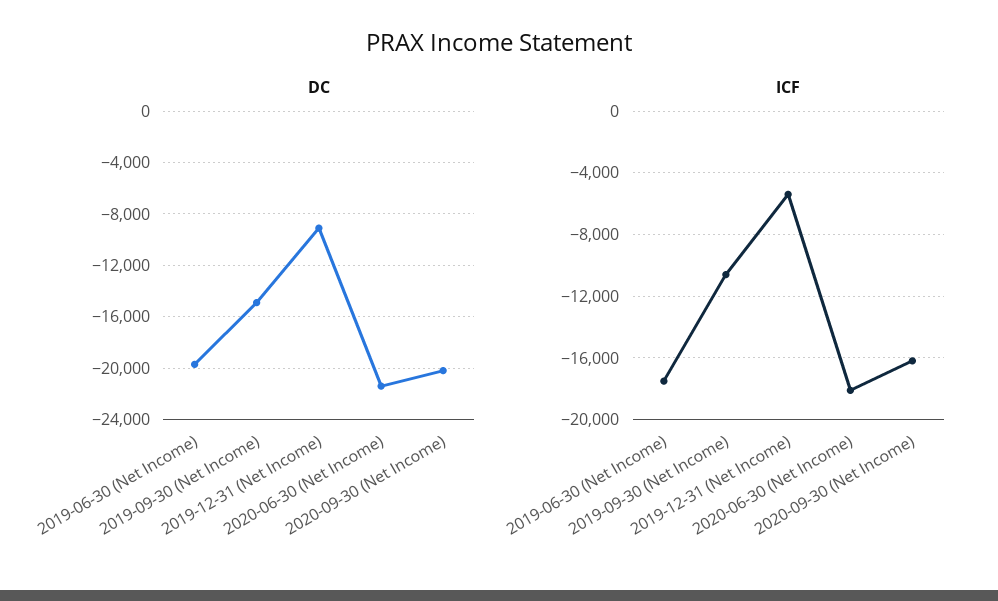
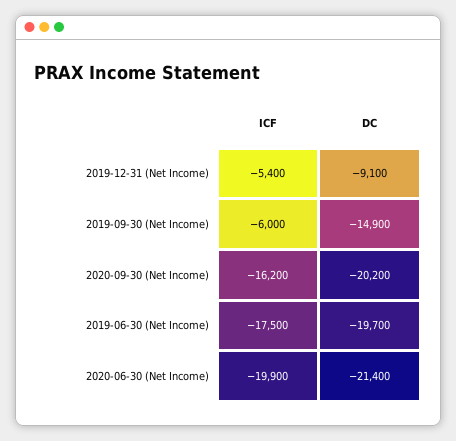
  {
    "DC": {
      "2019-06-30 (Net Income)": -19700,
      "2019-09-30 (Net Income)": -14900,
      "2019-12-31 (Net Income)": -9100,
      "2020-06-30 (Net Income)": -21400,
      "2020-09-30 (Net Income)": -20200
    },
    "ICF": {
      "2019-06-30 (Net Income)": -17500,
-     "2019-09-30 (Net Income)": -10500,
+     "2019-09-30 (Net Income)": -6000,
      "2019-12-31 (Net Income)": -5400,
-     "2020-06-30 (Net Income)": -18000,
+     "2020-06-30 (Net Income)": -19900,
      "2020-09-30 (Net Income)": -16200
    }
  }

